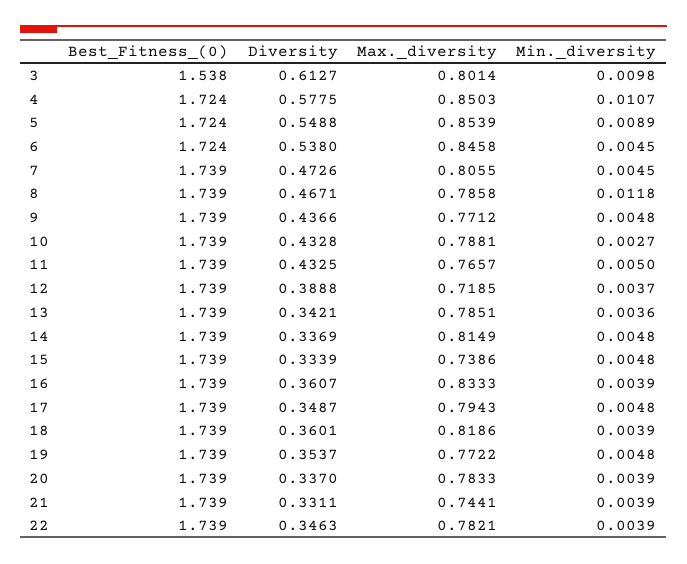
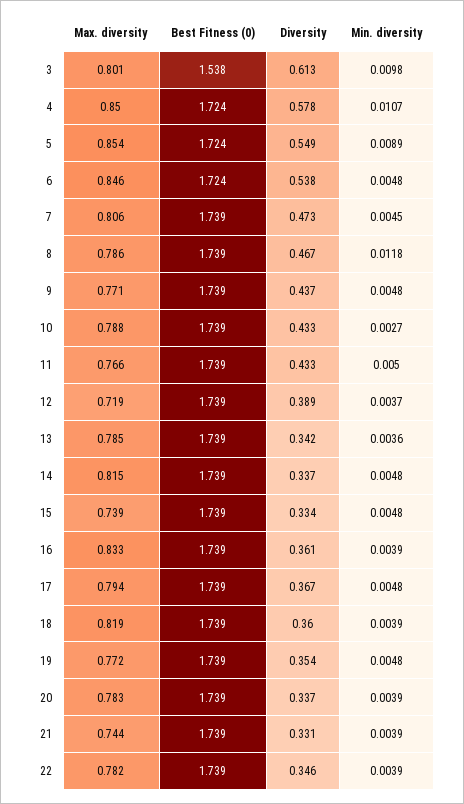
  {
    "Best_Fitness_(0)": {
      "3": 1.538,
      "4": 1.724,
      "5": 1.724,
      "6": 1.724,
      "7": 1.739,
      "8": 1.739,
      "9": 1.739,
      "10": 1.739,
      "11": 1.739,
      "12": 1.739,
      "13": 1.739,
      "14": 1.739,
      "15": 1.739,
      "16": 1.739,
      "17": 1.739,
      "18": 1.739,
      "19": 1.739,
      "20": 1.739,
      "21": 1.739,
      "22": 1.739
    },
    "Diversity": {
      "3": 0.6127,
      "4": 0.5775,
      "5": 0.5488,
      "6": 0.538,
      "7": 0.4726,
      "8": 0.4671,
      "9": 0.4366,
      "10": 0.4328,
      "11": 0.4325,
      "12": 0.3888,
      "13": 0.3421,
      "14": 0.3369,
      "15": 0.3339,
      "16": 0.3607,
-     "17": 0.3487,
+     "17": 0.367,
      "18": 0.3601,
      "19": 0.3537,
      "20": 0.337,
      "21": 0.3311,
      "22": 0.3463
    },
    "Max._diversity": {
      "3": 0.8014,
      "4": 0.8503,
      "5": 0.8539,
      "6": 0.8458,
      "7": 0.8055,
      "8": 0.7858,
      "9": 0.7712,
      "10": 0.7881,
      "11": 0.7657,
      "12": 0.7185,
      "13": 0.7851,
      "14": 0.8149,
      "15": 0.7386,
      "16": 0.8333,
      "17": 0.7943,
      "18": 0.8186,
      "19": 0.7722,
      "20": 0.7833,
      "21": 0.7441,
      "22": 0.7821
    },
    "Min._diversity": {
      "3": 0.0098,
      "4": 0.0107,
      "5": 0.0089,
-     "6": 0.0045,
+     "6": 0.0048,
      "7": 0.0045,
      "8": 0.0118,
      "9": 0.0048,
      "10": 0.0027,
      "11": 0.005,
      "12": 0.0037,
      "13": 0.0036,
      "14": 0.0048,
      "15": 0.0048,
      "16": 0.0039,
      "17": 0.0048,
      "18": 0.0039,
      "19": 0.0048,
      "20": 0.0039,
      "21": 0.0039,
      "22": 0.0039
    }
  }

